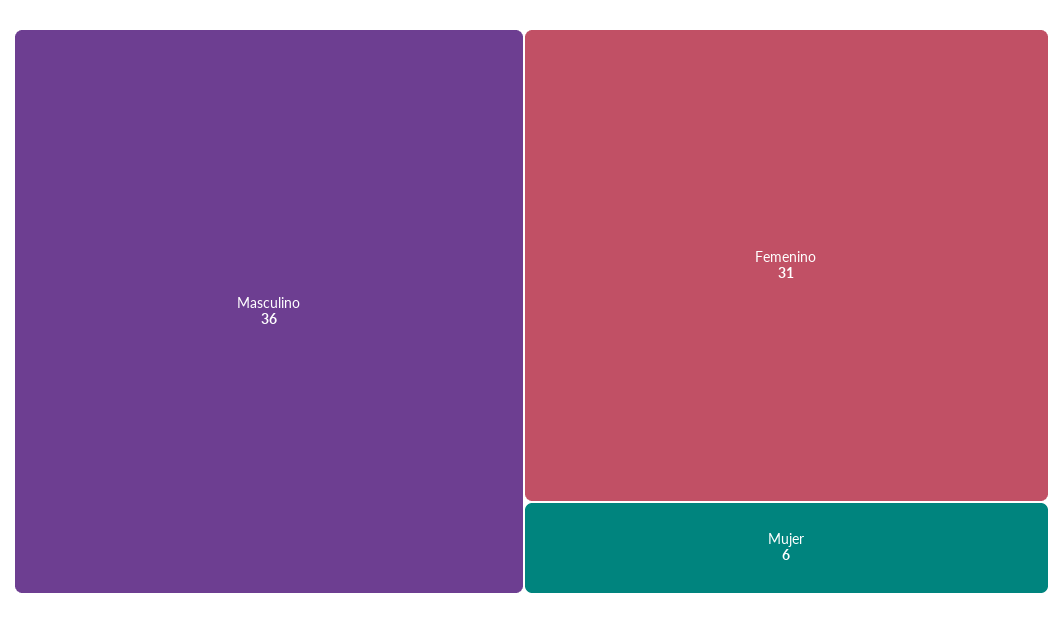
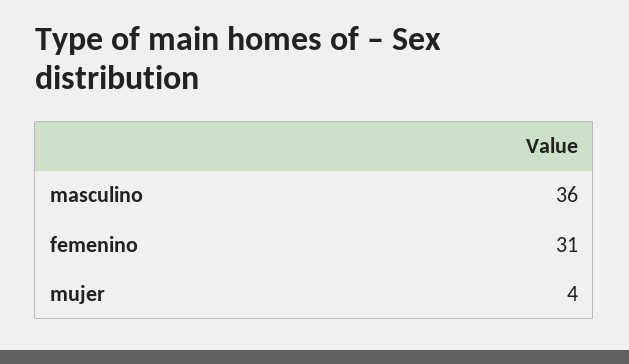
  {
    "Masculino": 36,
    "Femenino": 31,
-   "Mujer": 6
+   "Mujer": 4
  }

